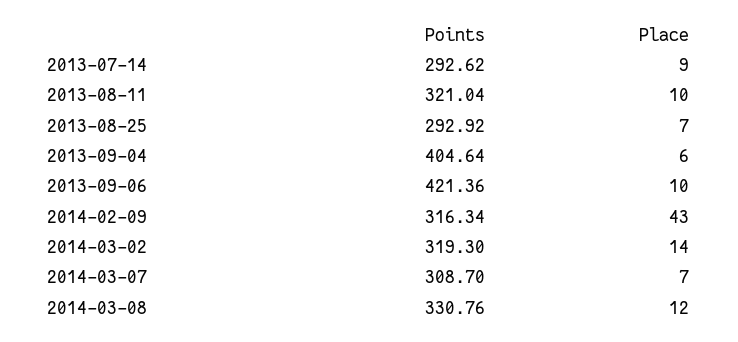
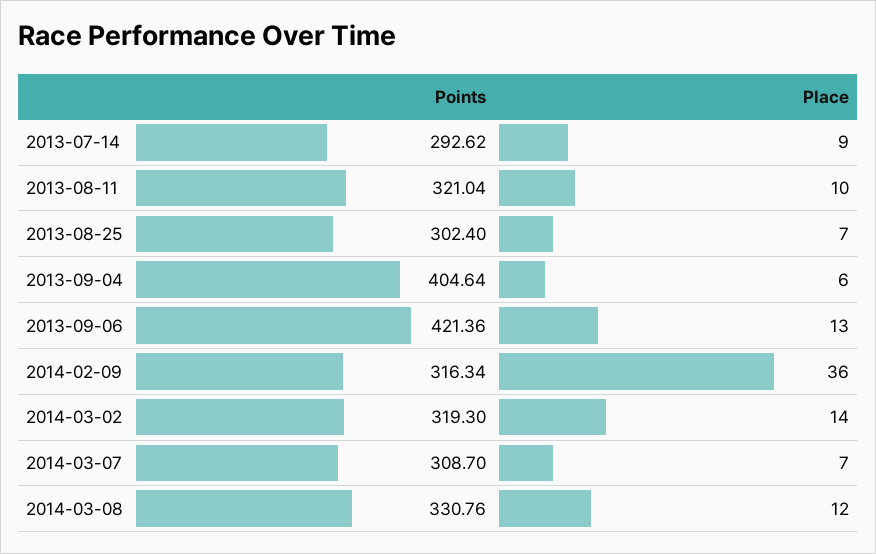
  {
    "Points": {
      "2013-07-14": 292.62,
      "2013-08-11": 321.04,
-     "2013-08-25": 292.92,
+     "2013-08-25": 302.4,
      "2013-09-04": 404.64,
      "2013-09-06": 421.36,
      "2014-02-09": 316.34,
      "2014-03-02": 319.3,
      "2014-03-07": 308.7,
      "2014-03-08": 330.76
    },
    "Place": {
      "2013-07-14": 9,
      "2013-08-11": 10,
      "2013-08-25": 7,
      "2013-09-04": 6,
-     "2013-09-06": 10,
+     "2013-09-06": 13,
-     "2014-02-09": 43,
+     "2014-02-09": 36,
      "2014-03-02": 14,
      "2014-03-07": 7,
      "2014-03-08": 12
    }
  }

